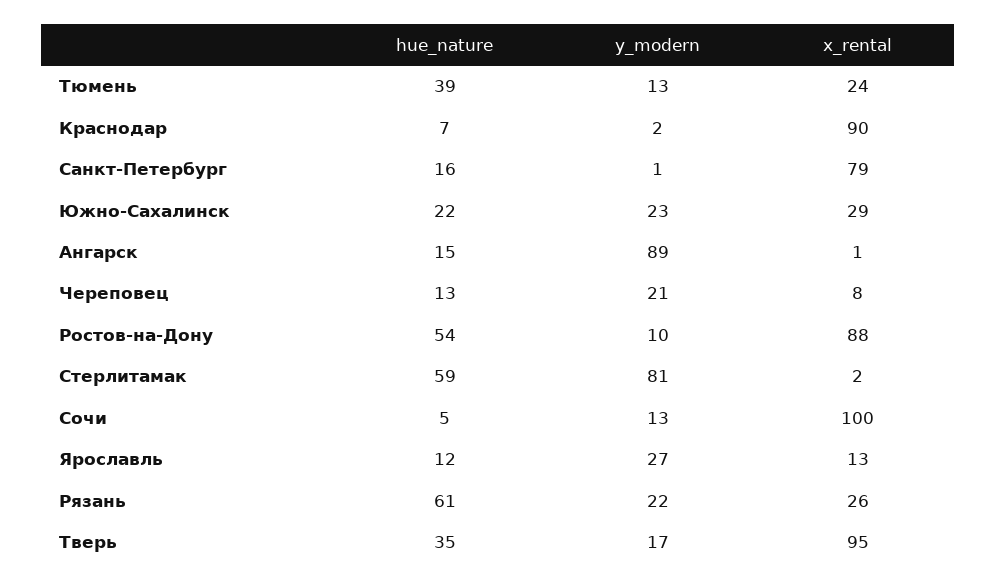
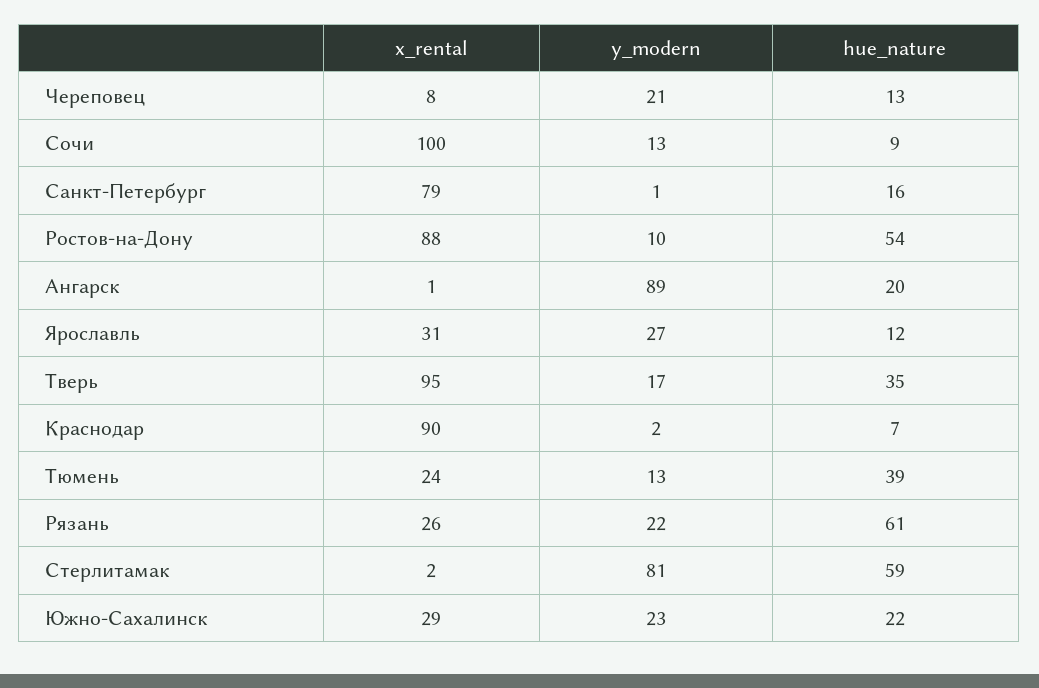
  {
    "hue_nature": {
      "Тюмень": 39,
      "Краснодар": 7,
      "Санкт-Петербург": 16,
      "Южно-Сахалинск": 22,
-     "Ангарск": 15,
+     "Ангарск": 20,
      "Череповец": 13,
      "Ростов-на-Дону": 54,
      "Стерлитамак": 59,
-     "Сочи": 5,
+     "Сочи": 9,
      "Ярославль": 12,
      "Рязань": 61,
      "Тверь": 35
    },
    "y_modern": {
      "Тюмень": 13,
      "Краснодар": 2,
      "Санкт-Петербург": 1,
      "Южно-Сахалинск": 23,
      "Ангарск": 89,
      "Череповец": 21,
      "Ростов-на-Дону": 10,
      "Стерлитамак": 81,
      "Сочи": 13,
      "Ярославль": 27,
      "Рязань": 22,
      "Тверь": 17
    },
    "x_rental": {
      "Тюмень": 24,
      "Краснодар": 90,
      "Санкт-Петербург": 79,
      "Южно-Сахалинск": 29,
      "Ангарск": 1,
      "Череповец": 8,
      "Ростов-на-Дону": 88,
      "Стерлитамак": 2,
      "Сочи": 100,
-     "Ярославль": 13,
+     "Ярославль": 31,
      "Рязань": 26,
      "Тверь": 95
    }
  }

